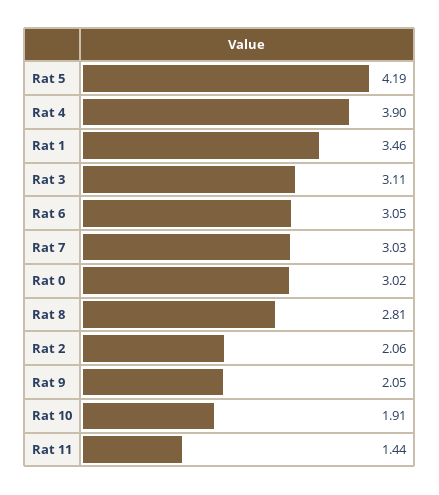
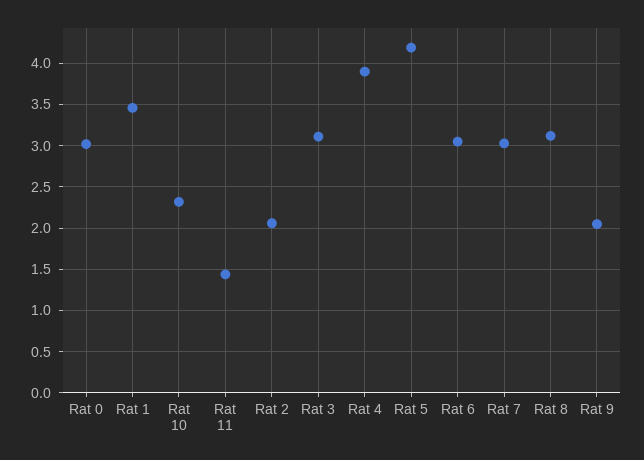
  {
    "Rat 5": 4.19,
    "Rat 4": 3.9,
    "Rat 1": 3.46,
    "Rat 3": 3.11,
    "Rat 6": 3.05,
    "Rat 7": 3.03,
    "Rat 0": 3.02,
-   "Rat 8": 2.81,
+   "Rat 8": 3.1,
    "Rat 2": 2.06,
    "Rat 9": 2.05,
-   "Rat 10": 1.91,
+   "Rat 10": 2.3,
    "Rat 11": 1.44
  }

